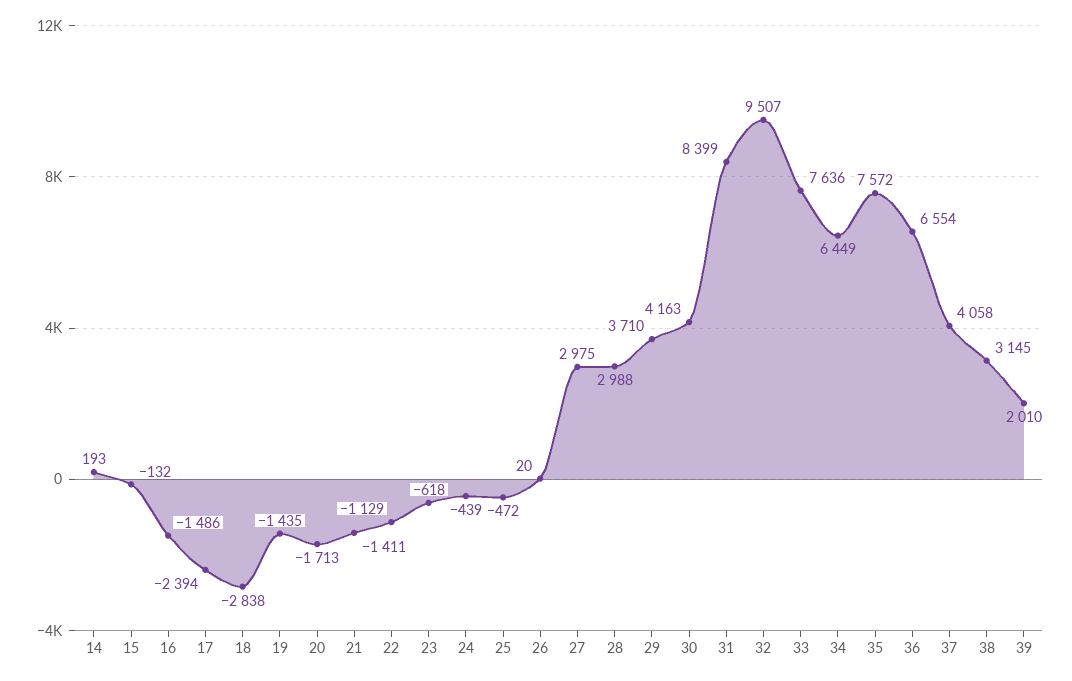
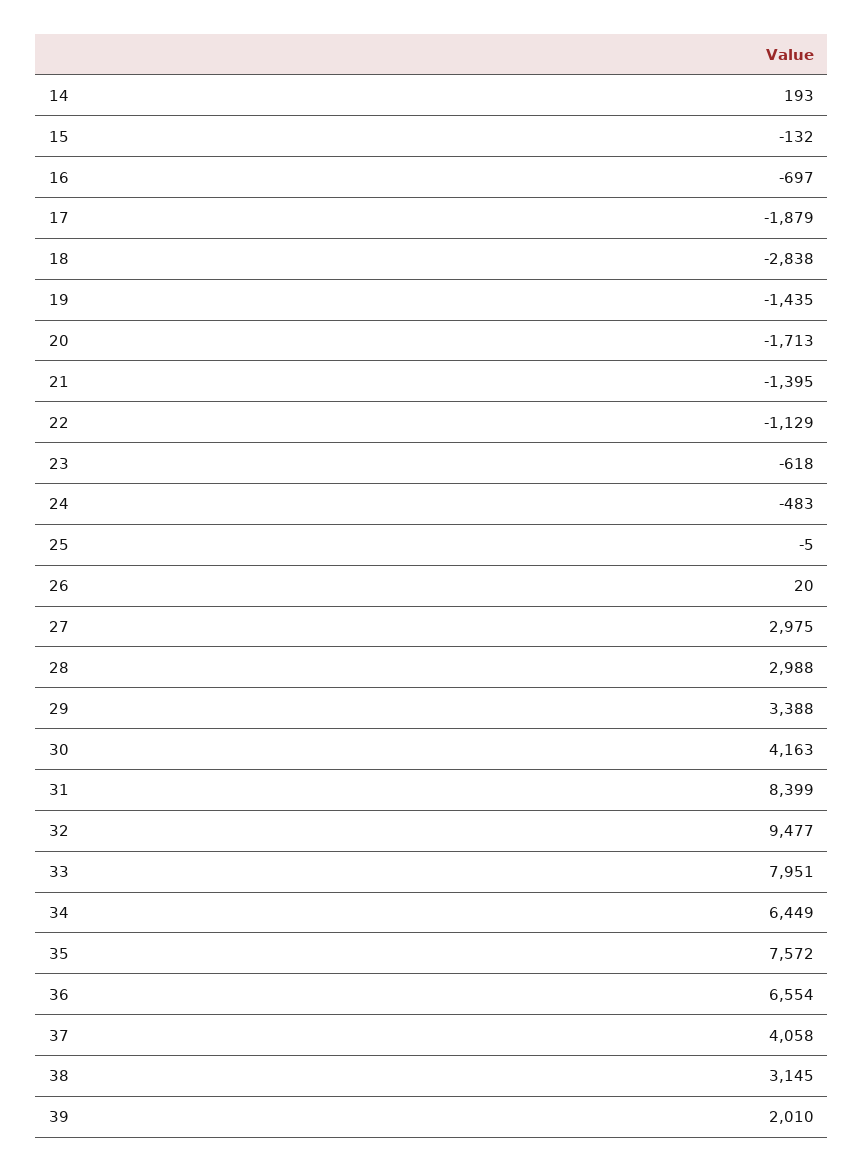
  {
    "14": 193,
    "15": -132,
-   "16": -1486,
+   "16": -697,
-   "17": -2394,
+   "17": -1879,
    "18": -2838,
    "19": -1435,
    "20": -1713,
-   "21": -1411,
+   "21": -1395,
    "22": -1129,
    "23": -618,
-   "24": -439,
+   "24": -483,
-   "25": -472,
+   "25": -5,
    "26": 20,
    "27": 2975,
    "28": 2988,
-   "29": 3710,
+   "29": 3388,
    "30": 4163,
    "31": 8399,
-   "32": 9507,
+   "32": 9477,
-   "33": 7636,
+   "33": 7951,
    "34": 6449,
    "35": 7572,
    "36": 6554,
    "37": 4058,
    "38": 3145,
    "39": 2010
  }

